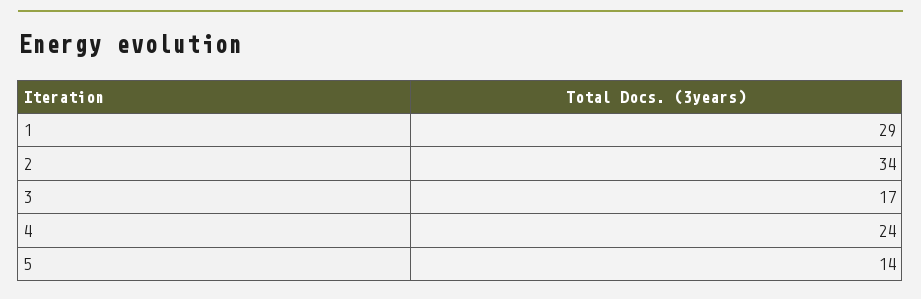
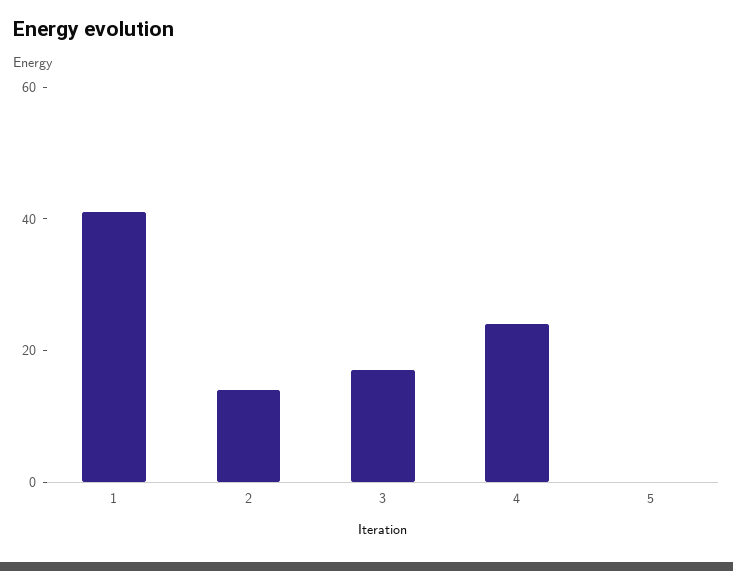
  {
-   "1": 29,
+   "1": 40,
-   "2": 34,
+   "2": 15,
    "3": 17,
    "4": 24,
-   "5": 14
+   "5": 0
  }

